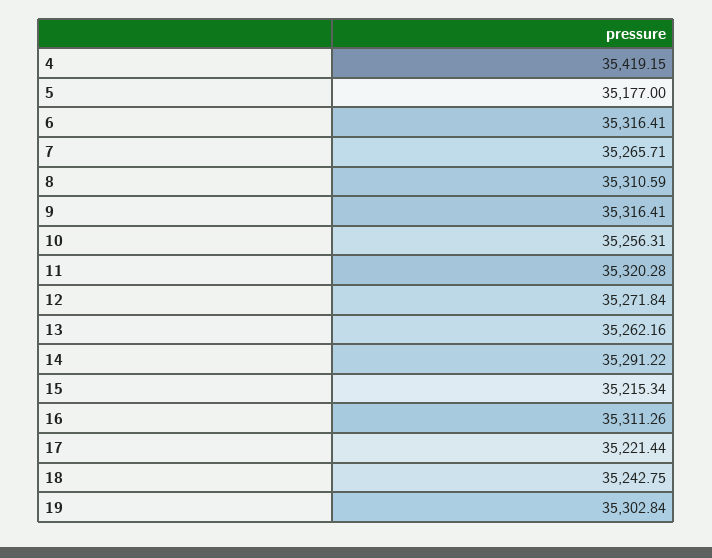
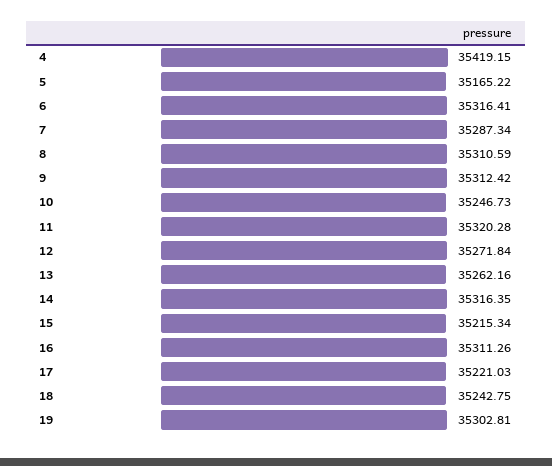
  {
    "4": 35419.15,
-   "5": 35177,
+   "5": 35165.22,
    "6": 35316.41,
-   "7": 35265.71,
+   "7": 35287.34,
    "8": 35310.59,
-   "9": 35316.41,
+   "9": 35312.42,
-   "10": 35256.31,
+   "10": 35246.73,
    "11": 35320.28,
    "12": 35271.84,
    "13": 35262.16,
-   "14": 35291.22,
+   "14": 35316.35,
    "15": 35215.34,
    "16": 35311.26,
-   "17": 35221.44,
+   "17": 35221.03,
    "18": 35242.75,
-   "19": 35302.84
+   "19": 35302.81
  }

